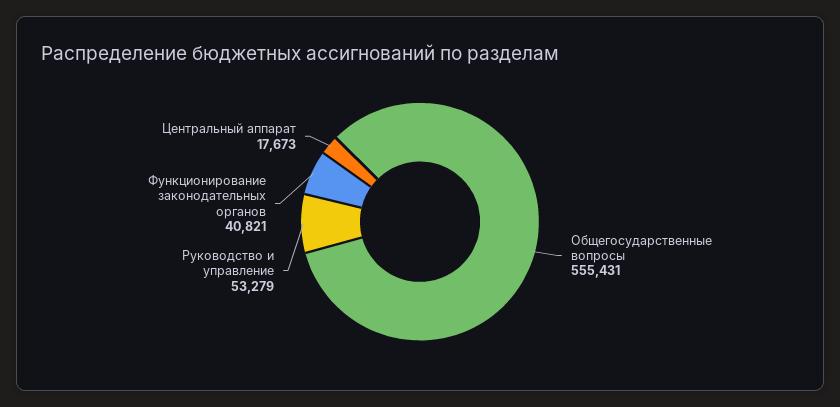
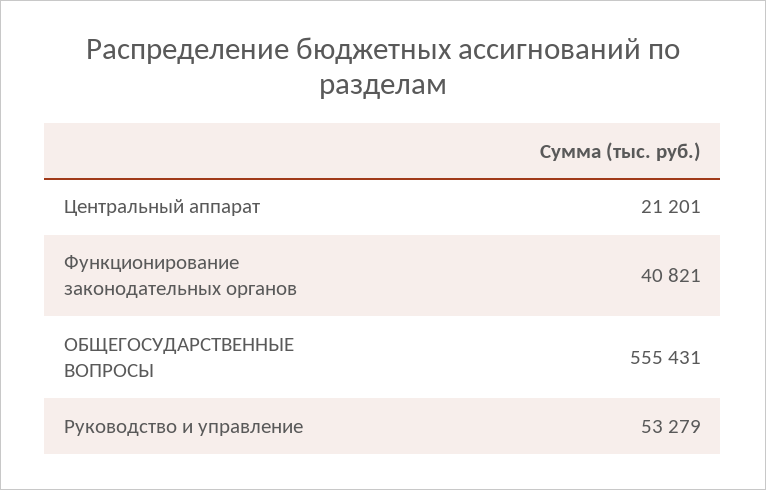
  {
    "Общегосударственные вопросы": 555431,
    "Руководство и управление": 53279,
    "Функционирование законодательных органов": 40821,
-   "Центральный аппарат": 17673
+   "Центральный аппарат": 21201
  }

